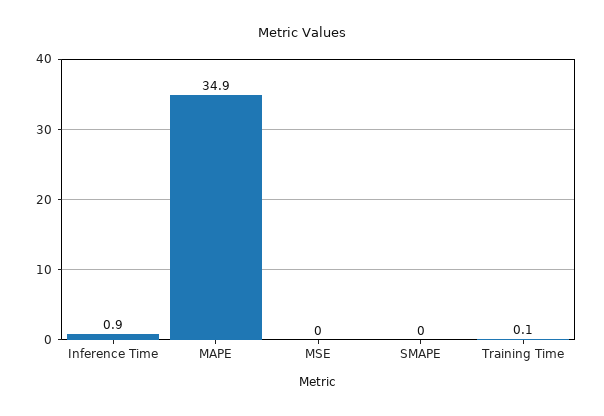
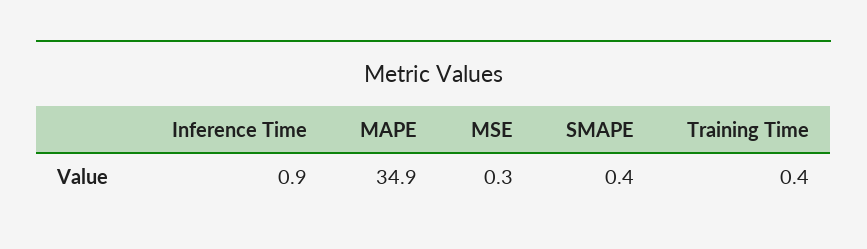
  {
    "Inference Time": 0.9,
    "MAPE": 34.9,
-   "MSE": 0,
+   "MSE": 0.3,
-   "SMAPE": 0,
+   "SMAPE": 0.4,
-   "Training Time": 0.1
+   "Training Time": 0.4
  }

